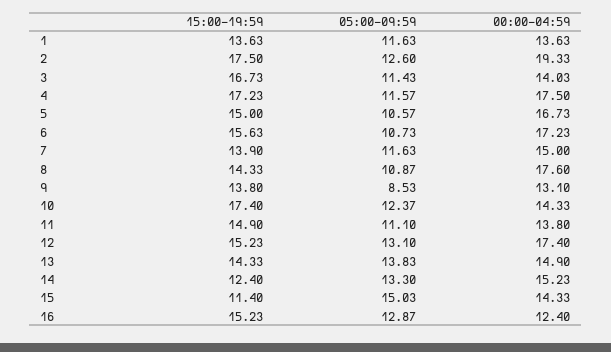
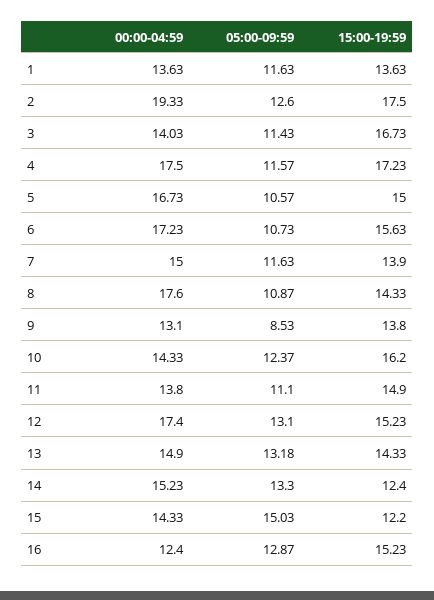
  {
    "15:00-19:59": {
      "1": 13.63,
      "2": 17.5,
      "3": 16.73,
      "4": 17.23,
      "5": 15,
      "6": 15.63,
      "7": 13.9,
      "8": 14.33,
      "9": 13.8,
-     "10": 17.4,
+     "10": 16.2,
      "11": 14.9,
      "12": 15.23,
      "13": 14.33,
      "14": 12.4,
-     "15": 11.4,
+     "15": 12.2,
      "16": 15.23
    },
    "05:00-09:59": {
      "1": 11.63,
      "2": 12.6,
      "3": 11.43,
      "4": 11.57,
      "5": 10.57,
      "6": 10.73,
      "7": 11.63,
      "8": 10.87,
      "9": 8.53,
      "10": 12.37,
      "11": 11.1,
      "12": 13.1,
-     "13": 13.83,
+     "13": 13.18,
      "14": 13.3,
      "15": 15.03,
      "16": 12.87
    },
    "00:00-04:59": {
      "1": 13.63,
      "2": 19.33,
      "3": 14.03,
      "4": 17.5,
      "5": 16.73,
      "6": 17.23,
      "7": 15,
      "8": 17.6,
      "9": 13.1,
      "10": 14.33,
      "11": 13.8,
      "12": 17.4,
      "13": 14.9,
      "14": 15.23,
      "15": 14.33,
      "16": 12.4
    }
  }

